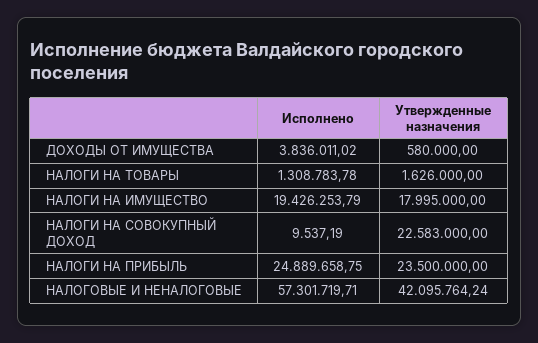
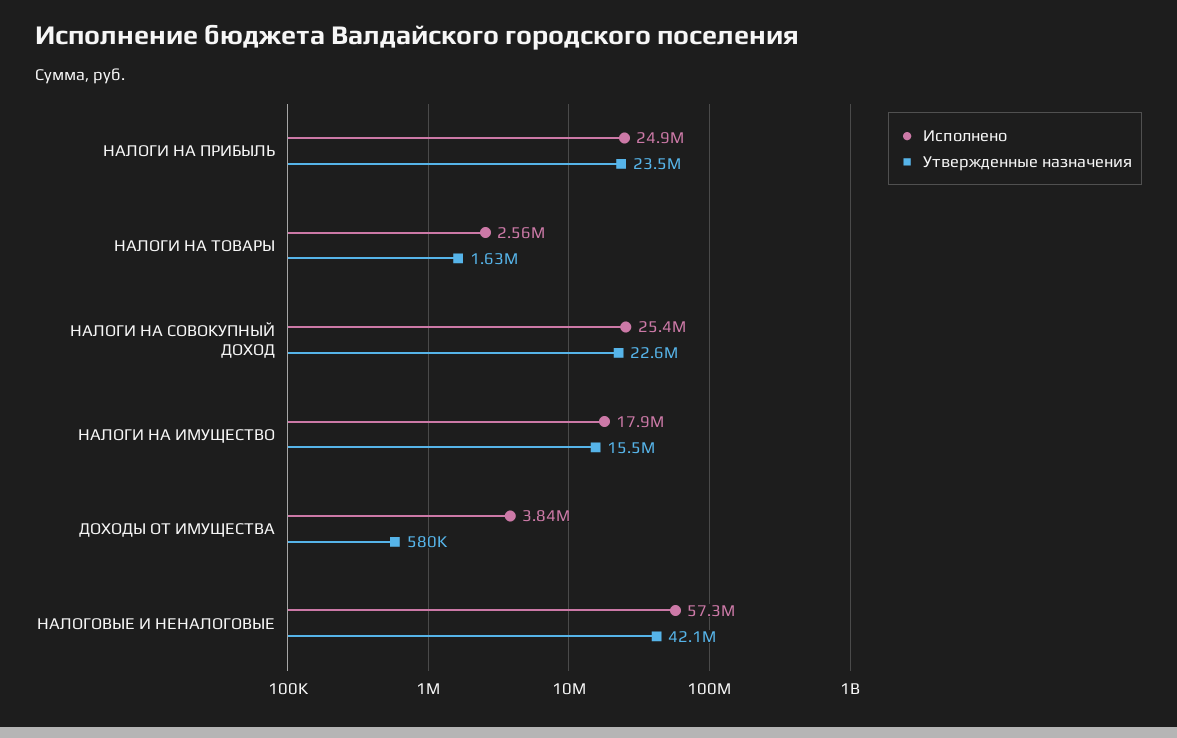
  {
    "Исполнено": {
      "ДОХОДЫ ОТ ИМУЩЕСТВА": 3836011.02,
-     "НАЛОГИ НА ТОВАРЫ": 1308783.78,
+     "НАЛОГИ НА ТОВАРЫ": 2560000,
-     "НАЛОГИ НА ИМУЩЕСТВО": 19426253.79,
+     "НАЛОГИ НА ИМУЩЕСТВО": 17900000,
-     "НАЛОГИ НА СОВОКУПНЫЙ ДОХОД": 9537.19,
+     "НАЛОГИ НА СОВОКУПНЫЙ ДОХОД": 25400000,
      "НАЛОГИ НА ПРИБЫЛЬ": 24889658.75,
      "НАЛОГОВЫЕ И НЕНАЛОГОВЫЕ": 57301719.71
    },
    "Утвержденные назначения": {
      "ДОХОДЫ ОТ ИМУЩЕСТВА": 580000,
      "НАЛОГИ НА ТОВАРЫ": 1626000,
-     "НАЛОГИ НА ИМУЩЕСТВО": 17995000,
+     "НАЛОГИ НА ИМУЩЕСТВО": 15500000,
      "НАЛОГИ НА СОВОКУПНЫЙ ДОХОД": 22583000,
      "НАЛОГИ НА ПРИБЫЛЬ": 23500000,
      "НАЛОГОВЫЕ И НЕНАЛОГОВЫЕ": 42095764.24
    }
  }

